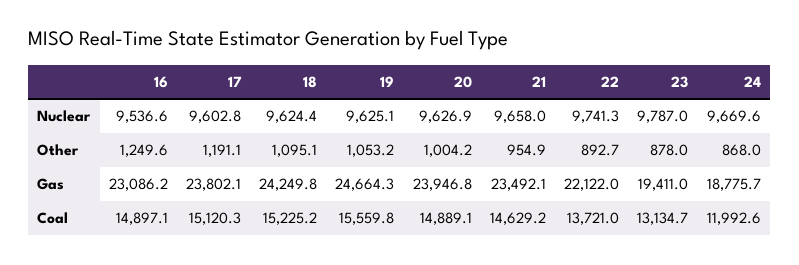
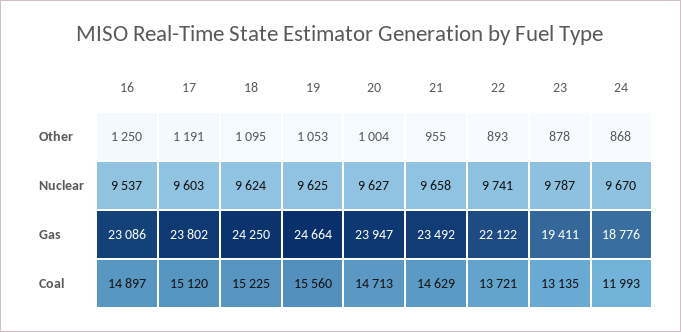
  {
    "16": {
      "Nuclear": 9536.6,
      "Other": 1249.6,
      "Gas": 23086.2,
      "Coal": 14897.1
    },
    "17": {
      "Nuclear": 9602.8,
      "Other": 1191.1,
      "Gas": 23802.1,
      "Coal": 15120.3
    },
    "18": {
      "Nuclear": 9624.4,
      "Other": 1095.1,
      "Gas": 24249.8,
      "Coal": 15225.2
    },
    "19": {
      "Nuclear": 9625.1,
      "Other": 1053.2,
      "Gas": 24664.3,
      "Coal": 15559.8
    },
    "20": {
      "Nuclear": 9626.9,
      "Other": 1004.2,
      "Gas": 23946.8,
-     "Coal": 14889.1
+     "Coal": 14713
    },
    "21": {
      "Nuclear": 9658,
      "Other": 954.9,
      "Gas": 23492.1,
      "Coal": 14629.2
    },
    "22": {
      "Nuclear": 9741.3,
      "Other": 892.7,
      "Gas": 22122,
      "Coal": 13721
    },
    "23": {
      "Nuclear": 9787,
      "Other": 878,
      "Gas": 19411,
      "Coal": 13134.7
    },
    "24": {
      "Nuclear": 9669.6,
      "Other": 868,
      "Gas": 18775.7,
      "Coal": 11992.6
    }
  }

